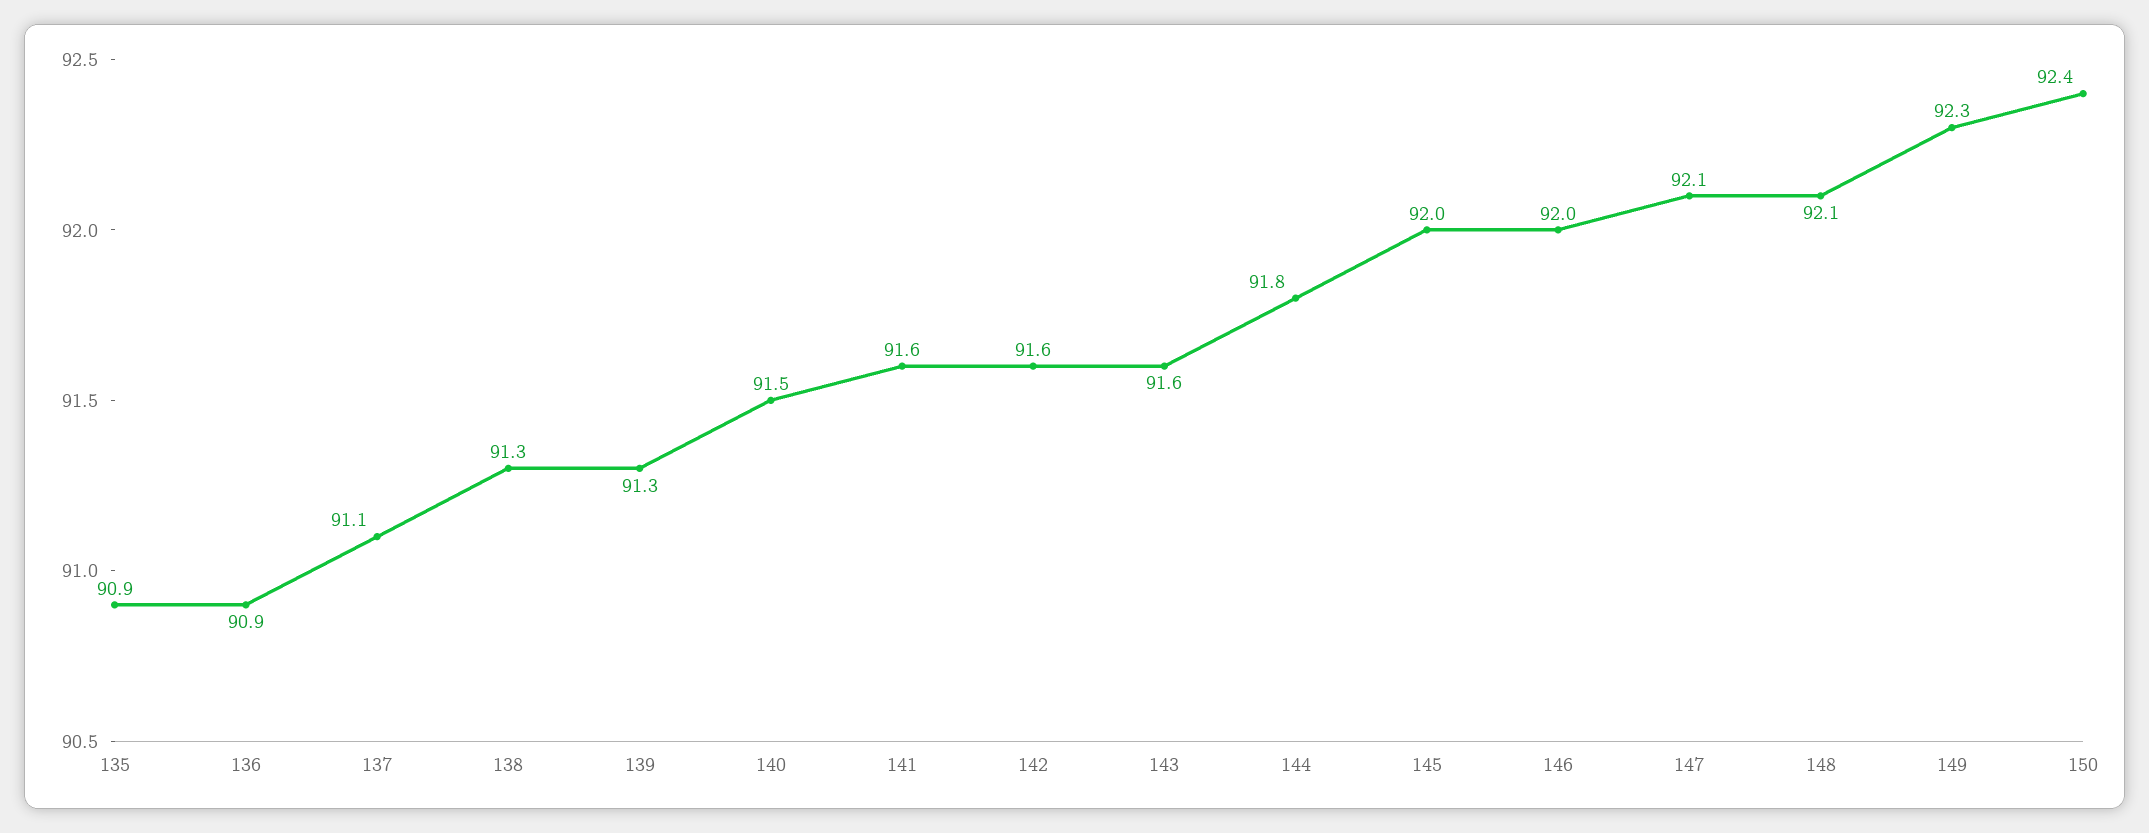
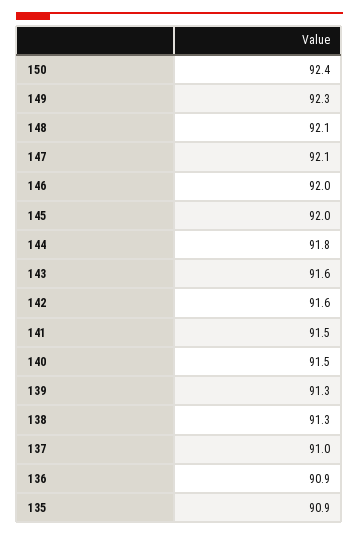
  {
    "135": 90.9,
    "136": 90.9,
-   "137": 91.1,
+   "137": 91,
    "138": 91.3,
    "139": 91.3,
    "140": 91.5,
-   "141": 91.6,
+   "141": 91.5,
    "142": 91.6,
    "143": 91.6,
    "144": 91.8,
    "145": 92,
    "146": 92,
    "147": 92.1,
    "148": 92.1,
    "149": 92.3,
    "150": 92.4
  }

